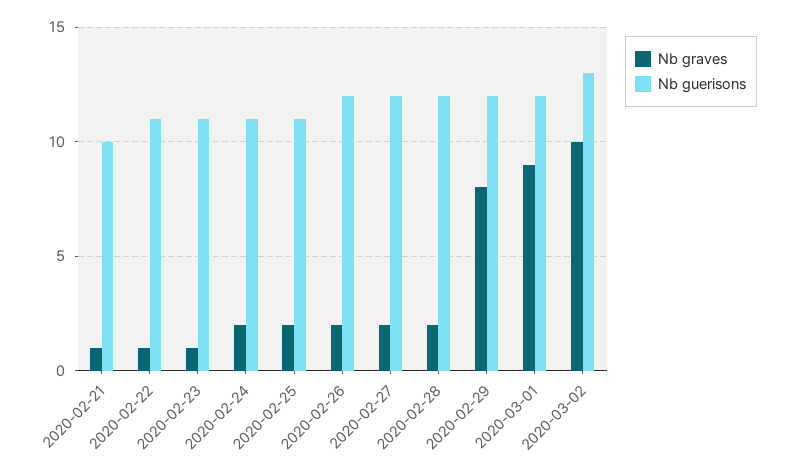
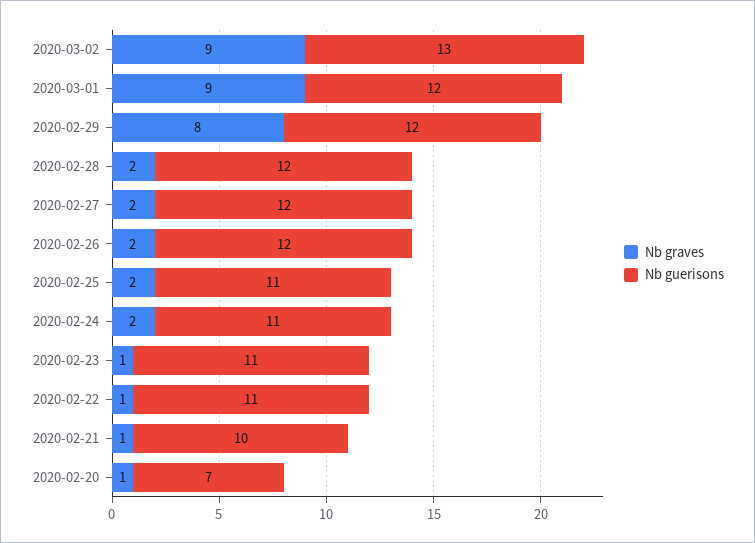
  {
    "Nb graves": {
      "2020-02-21": 1,
      "2020-02-22": 1,
      "2020-02-23": 1,
      "2020-02-24": 2,
      "2020-02-25": 2,
      "2020-02-26": 2,
      "2020-02-27": 2,
      "2020-02-28": 2,
      "2020-02-29": 8,
      "2020-03-01": 9,
-     "2020-03-02": 10
+     "2020-03-02": 9,
+     "2020-02-20": 1
    },
    "Nb guerisons": {
      "2020-02-21": 10,
      "2020-02-22": 11,
      "2020-02-23": 11,
      "2020-02-24": 11,
      "2020-02-25": 11,
      "2020-02-26": 12,
      "2020-02-27": 12,
      "2020-02-28": 12,
      "2020-02-29": 12,
      "2020-03-01": 12,
-     "2020-03-02": 13
+     "2020-03-02": 13,
+     "2020-02-20": 7
    }
  }

